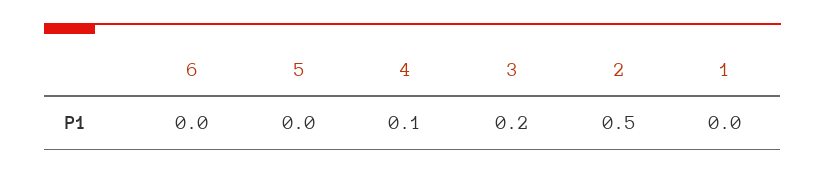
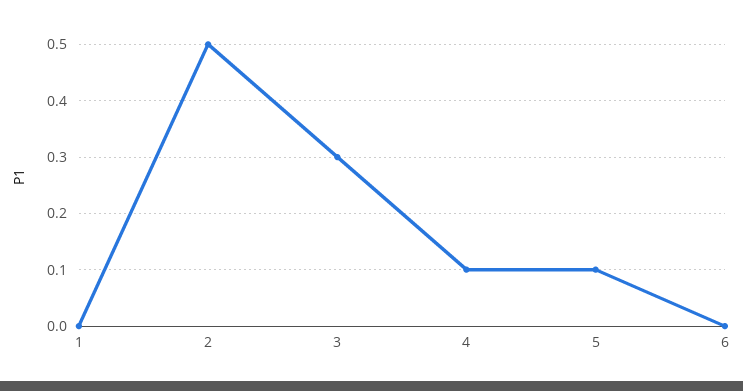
  {
    "6": 0,
-   "5": 0,
+   "5": 0.1,
    "4": 0.1,
-   "3": 0.2,
+   "3": 0.3,
    "2": 0.5,
    "1": 0
  }

